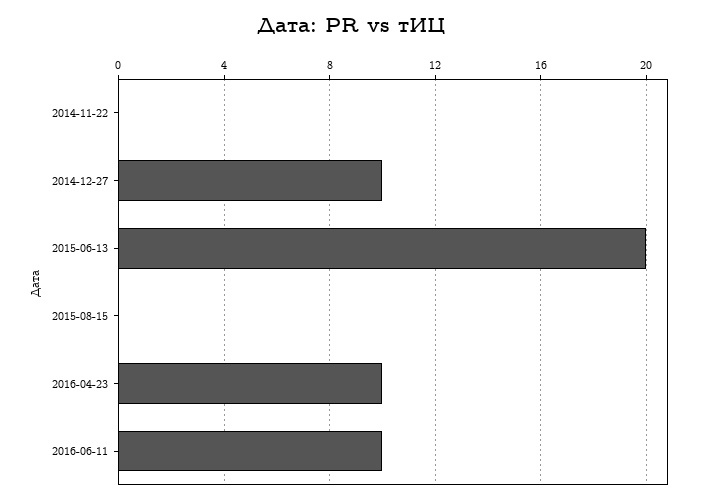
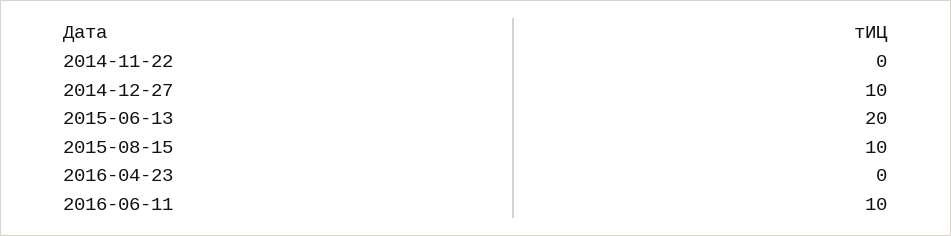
  {
    "2014-11-22": 0,
    "2014-12-27": 10,
    "2015-06-13": 20,
-   "2015-08-15": 0,
+   "2015-08-15": 10,
-   "2016-04-23": 10,
+   "2016-04-23": 0,
    "2016-06-11": 10
  }

